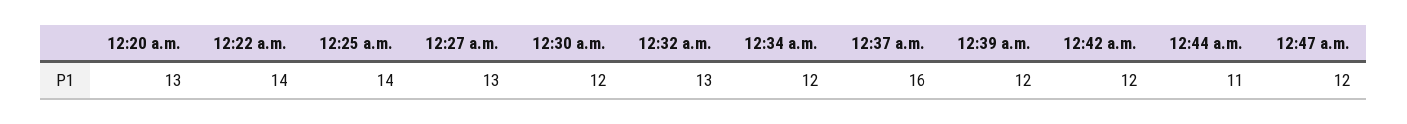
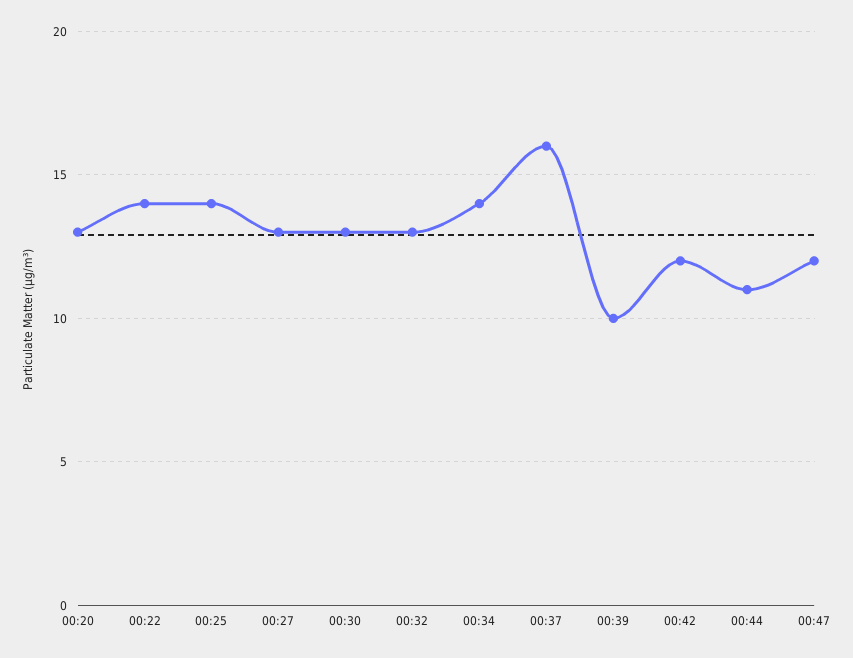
  {
    "12:20 a.m.": 13,
    "12:22 a.m.": 14,
    "12:25 a.m.": 14,
    "12:27 a.m.": 13,
-   "12:30 a.m.": 12,
+   "12:30 a.m.": 13,
    "12:32 a.m.": 13,
-   "12:34 a.m.": 12,
+   "12:34 a.m.": 14,
    "12:37 a.m.": 16,
-   "12:39 a.m.": 12,
+   "12:39 a.m.": 10,
    "12:42 a.m.": 12,
    "12:44 a.m.": 11,
    "12:47 a.m.": 12
  }

